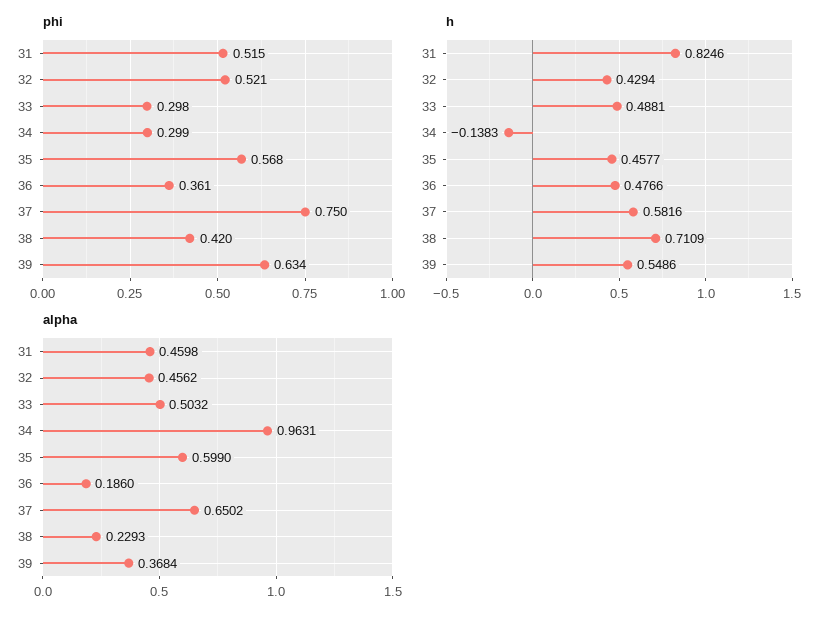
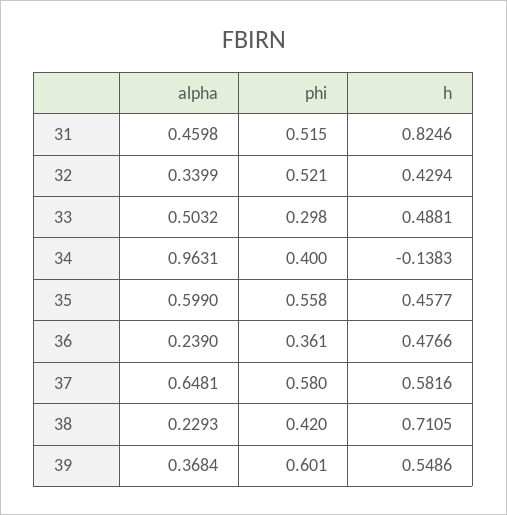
  {
    "phi": {
      "31": 0.515,
      "32": 0.521,
      "33": 0.298,
-     "34": 0.299,
+     "34": 0.4,
-     "35": 0.568,
+     "35": 0.558,
      "36": 0.361,
-     "37": 0.75,
+     "37": 0.58,
      "38": 0.42,
-     "39": 0.634
+     "39": 0.601
    },
    "h": {
      "31": 0.8246,
      "32": 0.4294,
      "33": 0.4881,
      "34": -0.1383,
      "35": 0.4577,
      "36": 0.4766,
      "37": 0.5816,
-     "38": 0.7109,
+     "38": 0.7105,
      "39": 0.5486
    },
    "alpha": {
      "31": 0.4598,
-     "32": 0.4562,
+     "32": 0.3399,
      "33": 0.5032,
      "34": 0.9631,
      "35": 0.599,
-     "36": 0.186,
+     "36": 0.239,
-     "37": 0.6502,
+     "37": 0.6481,
      "38": 0.2293,
      "39": 0.3684
    }
  }

